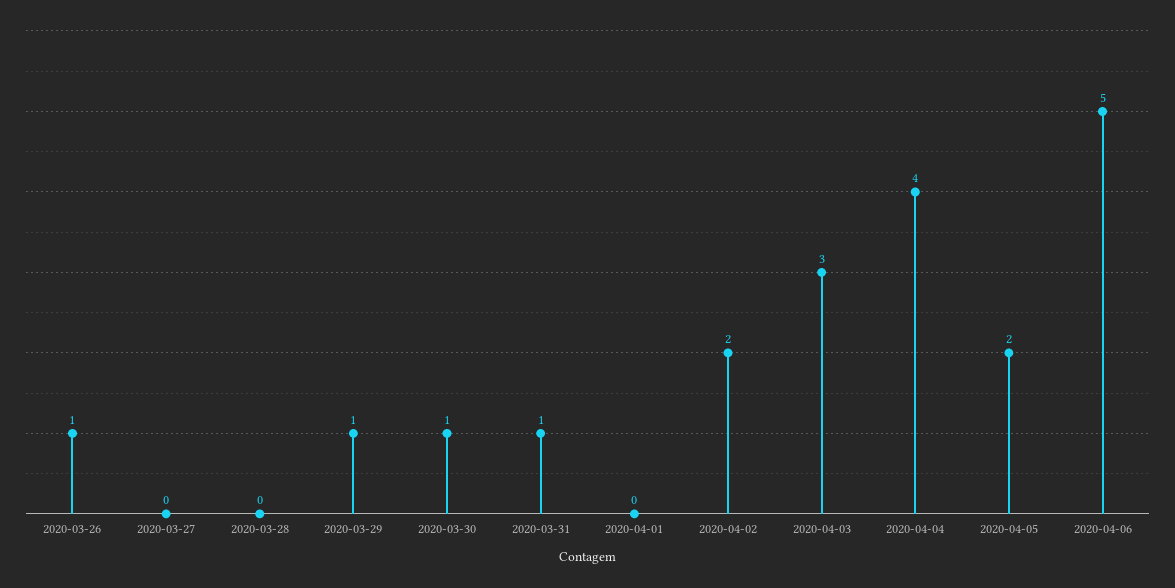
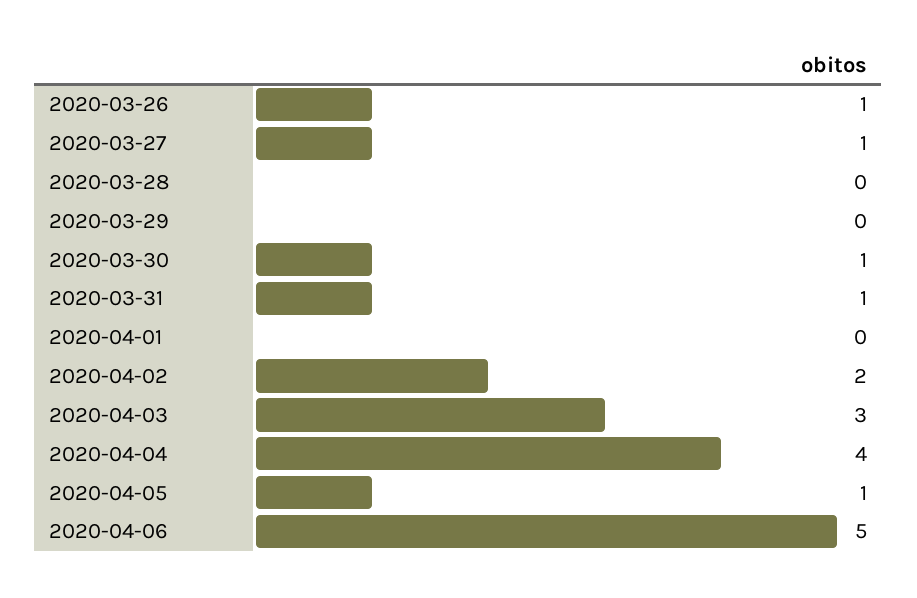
  {
    "2020-03-26": 1,
-   "2020-03-27": 0,
+   "2020-03-27": 1,
    "2020-03-28": 0,
-   "2020-03-29": 1,
+   "2020-03-29": 0,
    "2020-03-30": 1,
    "2020-03-31": 1,
    "2020-04-01": 0,
    "2020-04-02": 2,
    "2020-04-03": 3,
    "2020-04-04": 4,
-   "2020-04-05": 2,
+   "2020-04-05": 1,
    "2020-04-06": 5
  }

